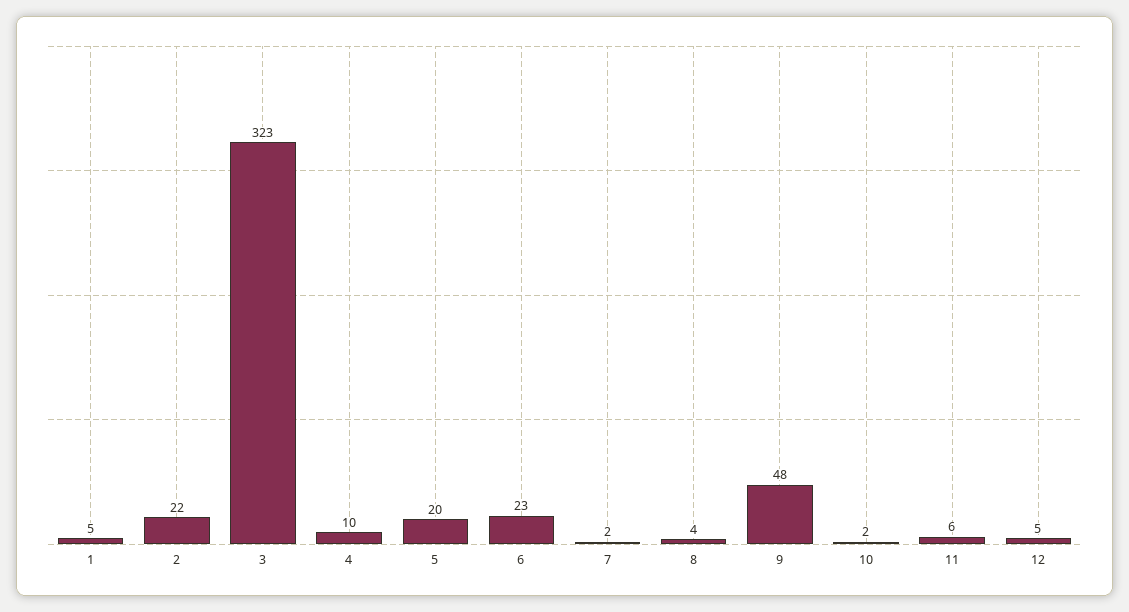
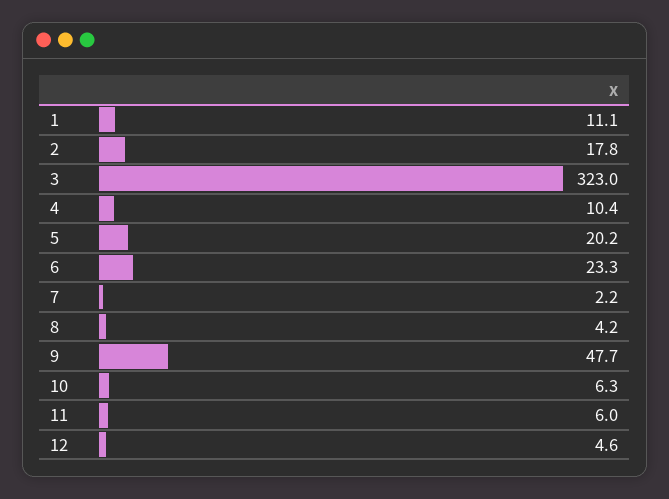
  {
-   "1": 5,
+   "1": 11.1,
-   "2": 22,
+   "2": 17.8,
    "3": 323,
    "4": 10.4,
    "5": 20.2,
    "6": 23.3,
    "7": 2.2,
    "8": 4.2,
    "9": 47.7,
-   "10": 2,
+   "10": 6.3,
    "11": 6,
    "12": 4.6
  }

